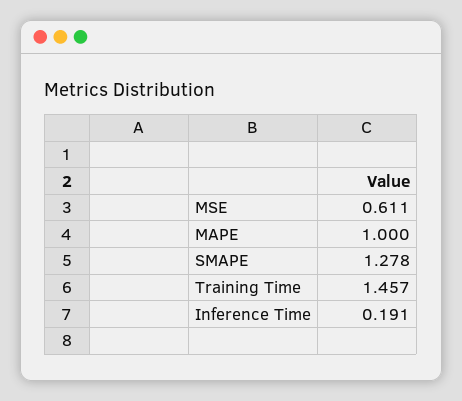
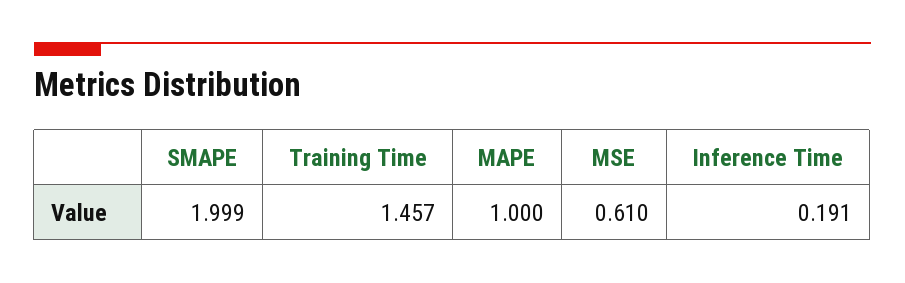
  {
-   "MSE": 0.611,
+   "MSE": 0.61,
    "MAPE": 1,
-   "SMAPE": 1.278,
+   "SMAPE": 1.999,
    "Training Time": 1.457,
    "Inference Time": 0.191
  }

